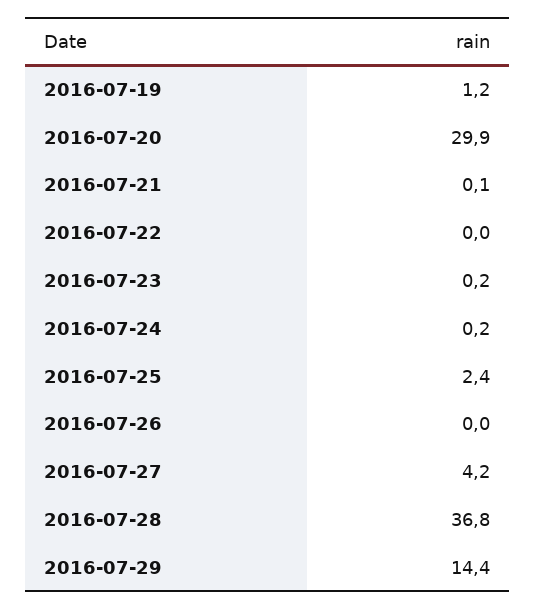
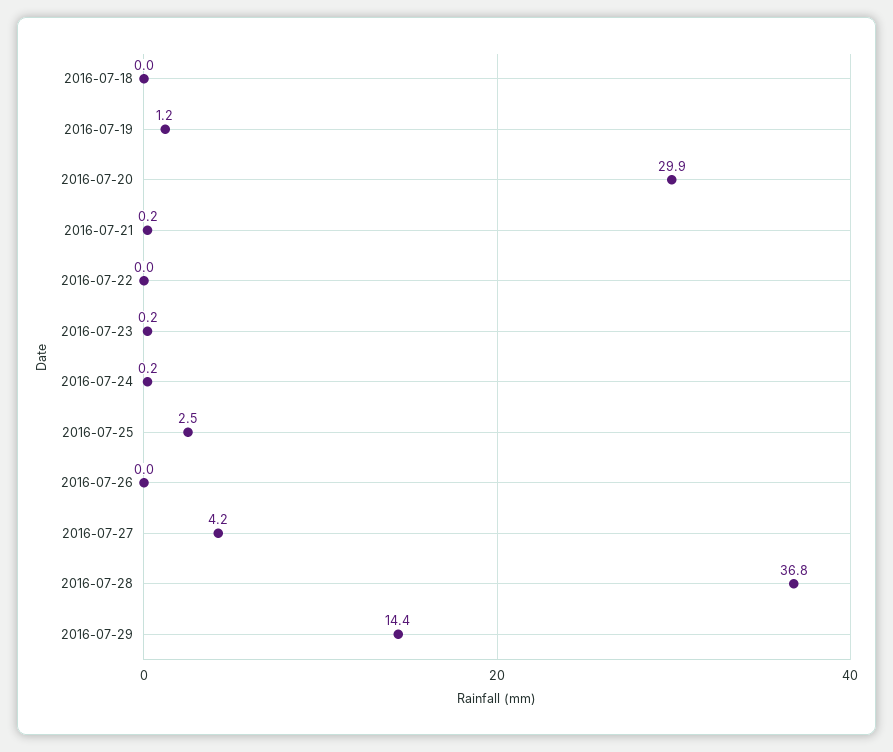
  {
    "2016-07-19": 1.2,
    "2016-07-20": 29.9,
-   "2016-07-21": 0.1,
+   "2016-07-21": 0.2,
    "2016-07-22": 0,
    "2016-07-23": 0.2,
    "2016-07-24": 0.2,
-   "2016-07-25": 2.4,
+   "2016-07-25": 2.5,
    "2016-07-26": 0,
    "2016-07-27": 4.2,
    "2016-07-28": 36.8,
-   "2016-07-29": 14.4
+   "2016-07-29": 14.4,
+   "2016-07-18": 0
  }

